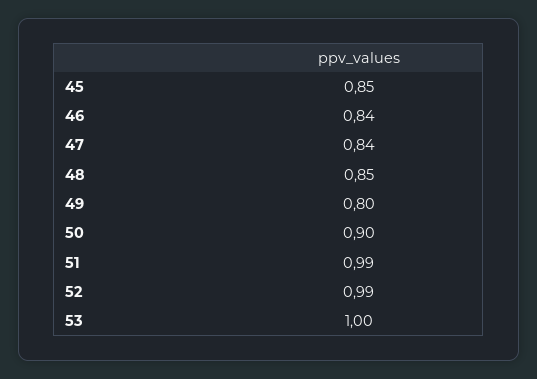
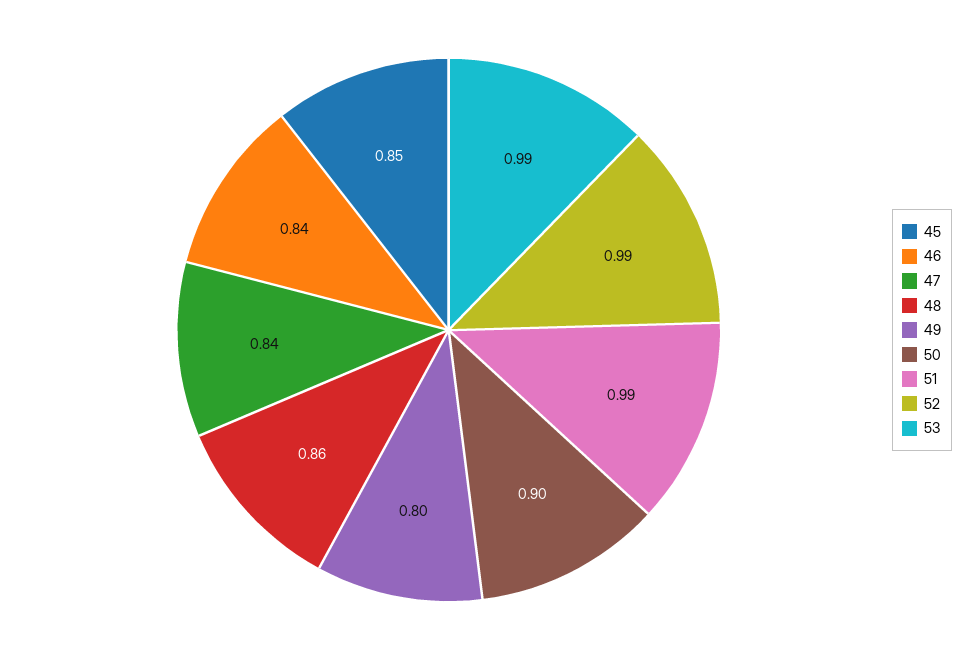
  {
    "45": 0.85,
    "46": 0.84,
    "47": 0.84,
-   "48": 0.85,
+   "48": 0.86,
    "49": 0.8,
    "50": 0.9,
    "51": 0.99,
    "52": 0.99,
-   "53": 1
+   "53": 0.99
  }

